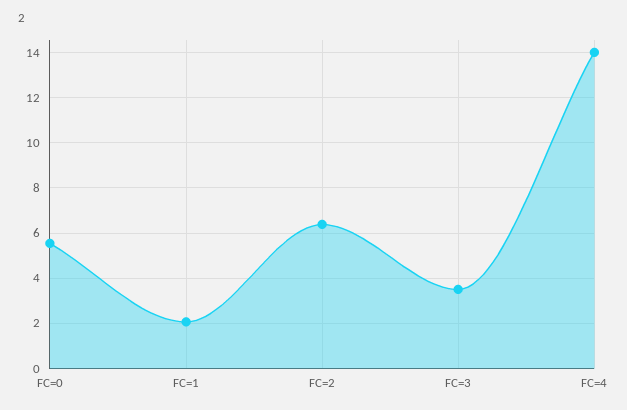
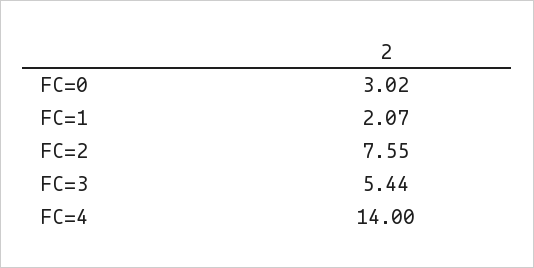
  {
-   "FC=0": 5.5,
+   "FC=0": 3.02,
    "FC=1": 2.07,
-   "FC=2": 6.5,
+   "FC=2": 7.55,
-   "FC=3": 3.5,
+   "FC=3": 5.44,
    "FC=4": 14
  }

